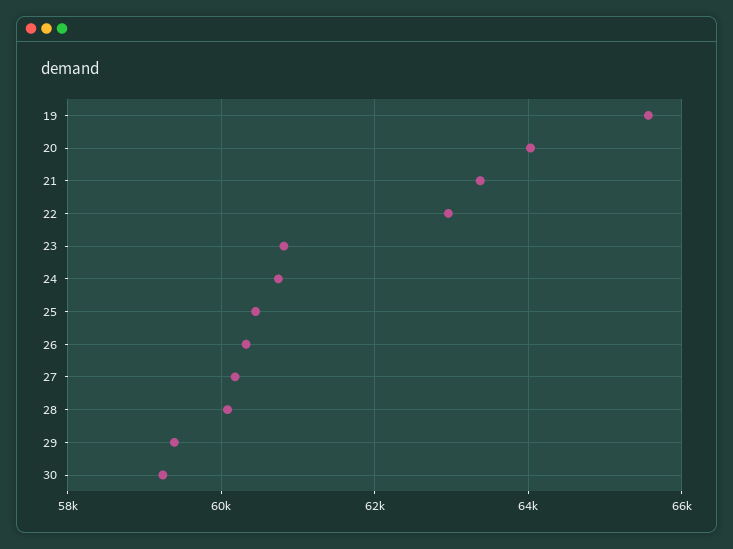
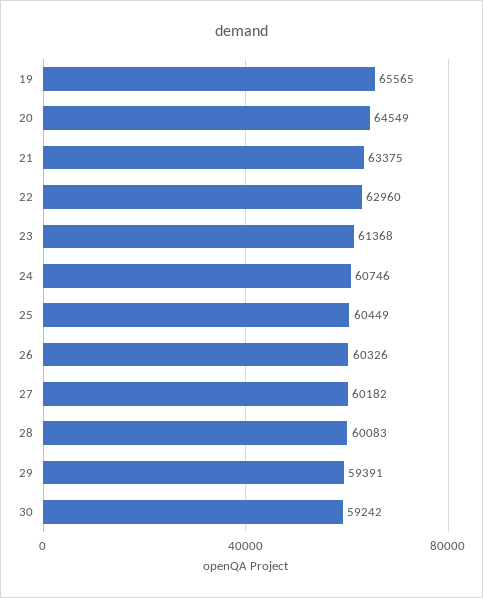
  {
    "19": 65565,
-   "20": 64000,
+   "20": 64549,
    "21": 63375,
    "22": 62960,
-   "23": 60800,
+   "23": 61368,
    "24": 60746,
    "25": 60449,
    "26": 60326,
    "27": 60182,
    "28": 60083,
    "29": 59391,
    "30": 59242
  }

